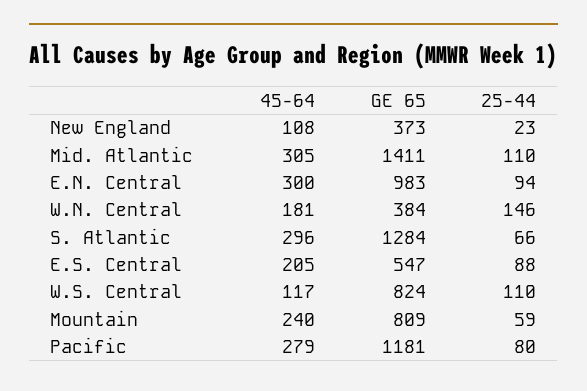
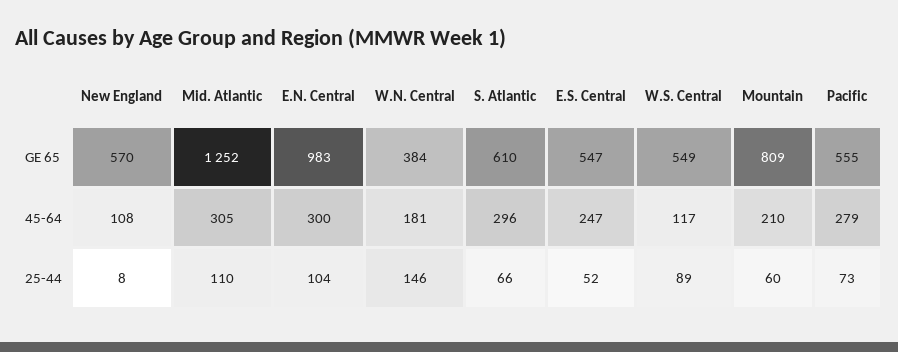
  {
    "45-64": {
      "New England": 108,
      "Mid. Atlantic": 305,
      "E.N. Central": 300,
      "W.N. Central": 181,
      "S. Atlantic": 296,
-     "E.S. Central": 205,
+     "E.S. Central": 247,
      "W.S. Central": 117,
-     "Mountain": 240,
+     "Mountain": 210,
      "Pacific": 279
    },
    "GE 65": {
-     "New England": 373,
+     "New England": 570,
-     "Mid. Atlantic": 1411,
+     "Mid. Atlantic": 1252,
      "E.N. Central": 983,
      "W.N. Central": 384,
-     "S. Atlantic": 1284,
+     "S. Atlantic": 610,
      "E.S. Central": 547,
-     "W.S. Central": 824,
+     "W.S. Central": 549,
      "Mountain": 809,
-     "Pacific": 1181
+     "Pacific": 555
    },
    "25-44": {
-     "New England": 23,
+     "New England": 8,
      "Mid. Atlantic": 110,
-     "E.N. Central": 94,
+     "E.N. Central": 104,
      "W.N. Central": 146,
      "S. Atlantic": 66,
-     "E.S. Central": 88,
+     "E.S. Central": 52,
-     "W.S. Central": 110,
+     "W.S. Central": 89,
-     "Mountain": 59,
+     "Mountain": 60,
-     "Pacific": 80
+     "Pacific": 73
    }
  }

